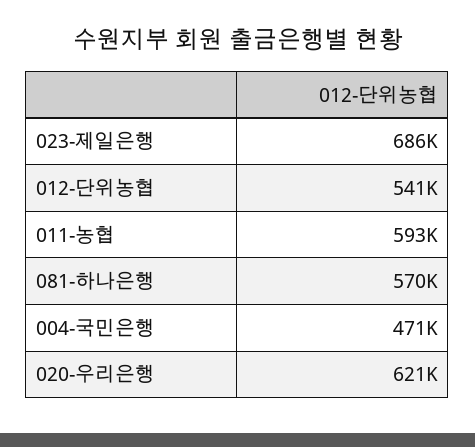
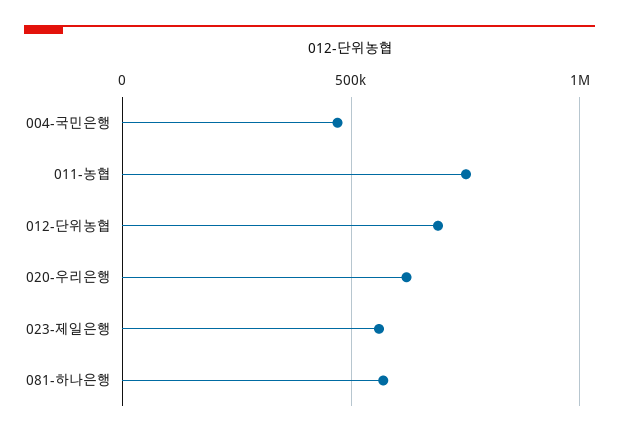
  {
-   "023-제일은행": 686000,
+   "023-제일은행": 550000,
-   "012-단위농협": 541000,
+   "012-단위농협": 700000,
-   "011-농협": 593000,
+   "011-농협": 750000,
    "081-하나은행": 570000,
    "004-국민은행": 471000,
    "020-우리은행": 621000
  }

